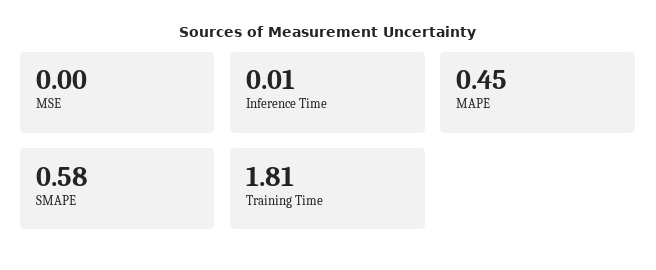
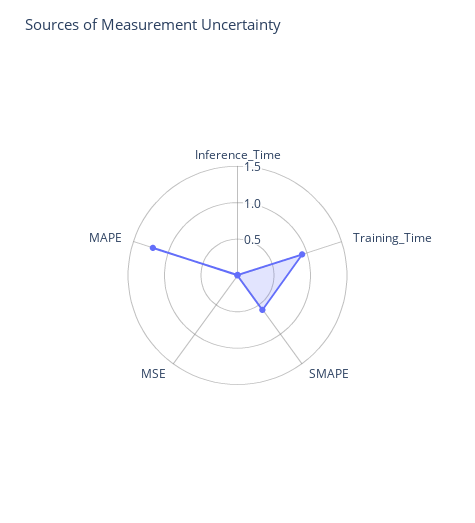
  {
    "MSE": 0,
    "Inference Time": 0.01,
-   "MAPE": 0.45,
+   "MAPE": 1.25,
    "SMAPE": 0.58,
-   "Training Time": 1.81
+   "Training Time": 1
  }

